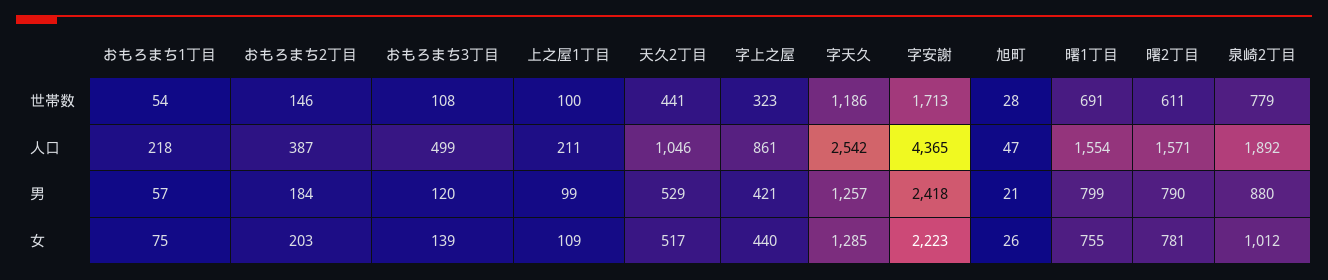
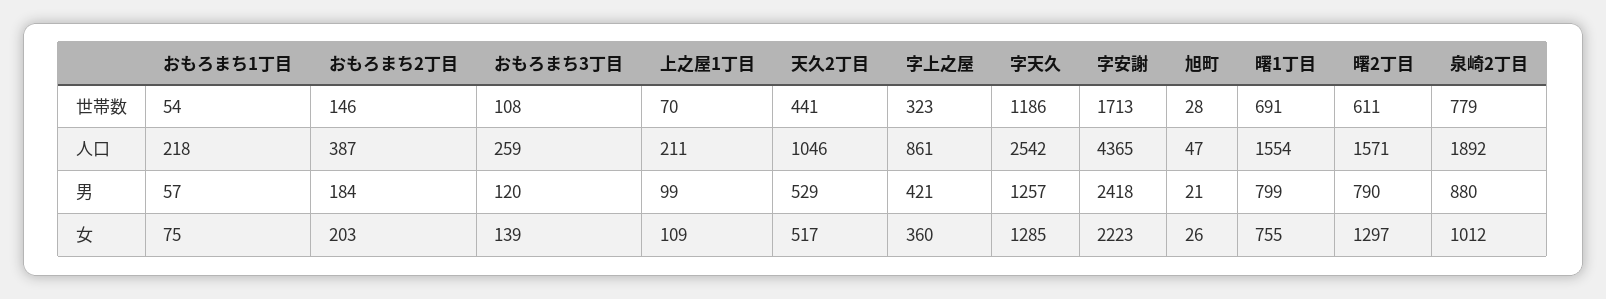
  {
    "おもろまち1丁目": {
      "世帯数": 54,
      "人口": 218,
      "男": 57,
      "女": 75
    },
    "おもろまち2丁目": {
      "世帯数": 146,
      "人口": 387,
      "男": 184,
      "女": 203
    },
    "おもろまち3丁目": {
      "世帯数": 108,
-     "人口": 499,
+     "人口": 259,
      "男": 120,
      "女": 139
    },
    "上之屋1丁目": {
-     "世帯数": 100,
+     "世帯数": 70,
      "人口": 211,
      "男": 99,
      "女": 109
    },
    "天久2丁目": {
      "世帯数": 441,
      "人口": 1046,
      "男": 529,
      "女": 517
    },
    "字上之屋": {
      "世帯数": 323,
      "人口": 861,
      "男": 421,
-     "女": 440
+     "女": 360
    },
    "字天久": {
      "世帯数": 1186,
      "人口": 2542,
      "男": 1257,
      "女": 1285
    },
    "字安謝": {
      "世帯数": 1713,
      "人口": 4365,
      "男": 2418,
      "女": 2223
    },
    "旭町": {
      "世帯数": 28,
      "人口": 47,
      "男": 21,
      "女": 26
    },
    "曙1丁目": {
      "世帯数": 691,
      "人口": 1554,
      "男": 799,
      "女": 755
    },
    "曙2丁目": {
      "世帯数": 611,
      "人口": 1571,
      "男": 790,
-     "女": 781
+     "女": 1297
    },
    "泉崎2丁目": {
      "世帯数": 779,
      "人口": 1892,
      "男": 880,
      "女": 1012
    }
  }

